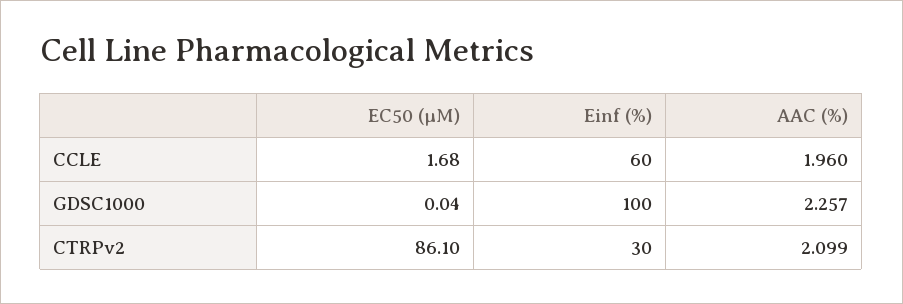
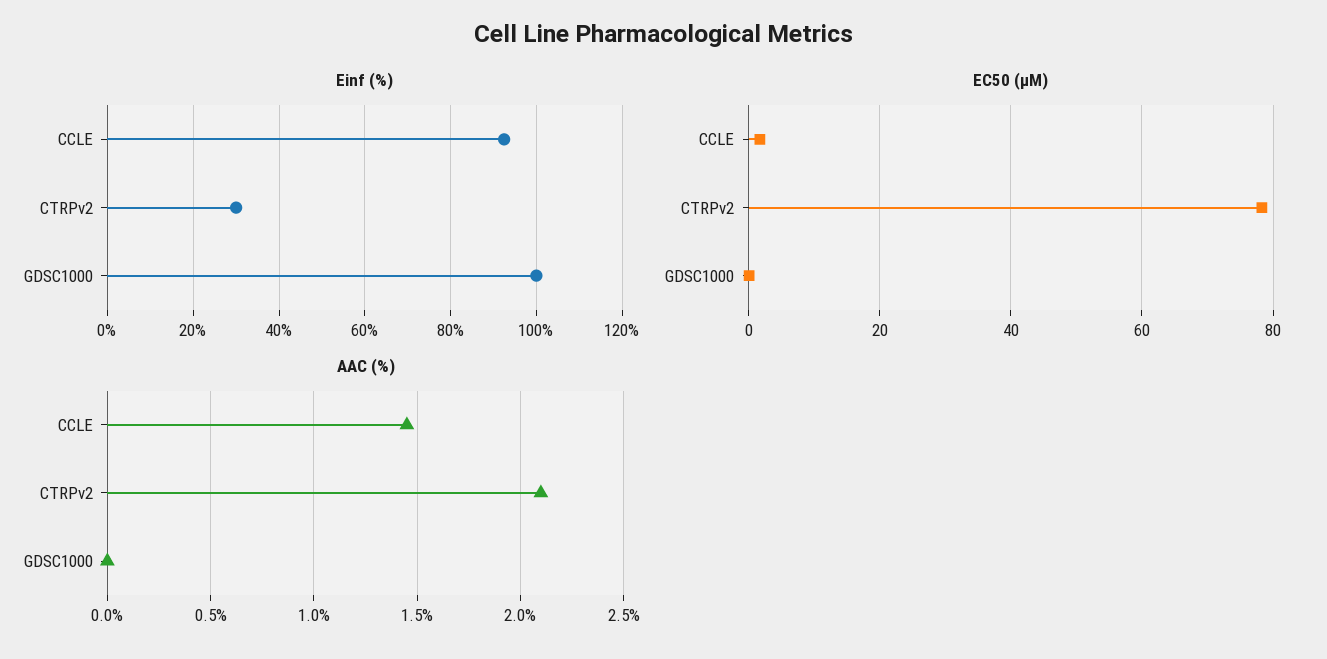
  {
    "EC50 (µM)": {
      "CCLE": 1.68,
      "GDSC1000": 0.04,
-     "CTRPv2": 86.1
+     "CTRPv2": 78
    },
    "Einf (%)": {
-     "CCLE": 60,
+     "CCLE": 92,
      "GDSC1000": 100,
      "CTRPv2": 30
    },
    "AAC (%)": {
-     "CCLE": 1.96,
+     "CCLE": 1.45,
-     "GDSC1000": 2.257,
+     "GDSC1000": 0,
      "CTRPv2": 2.099
    }
  }

